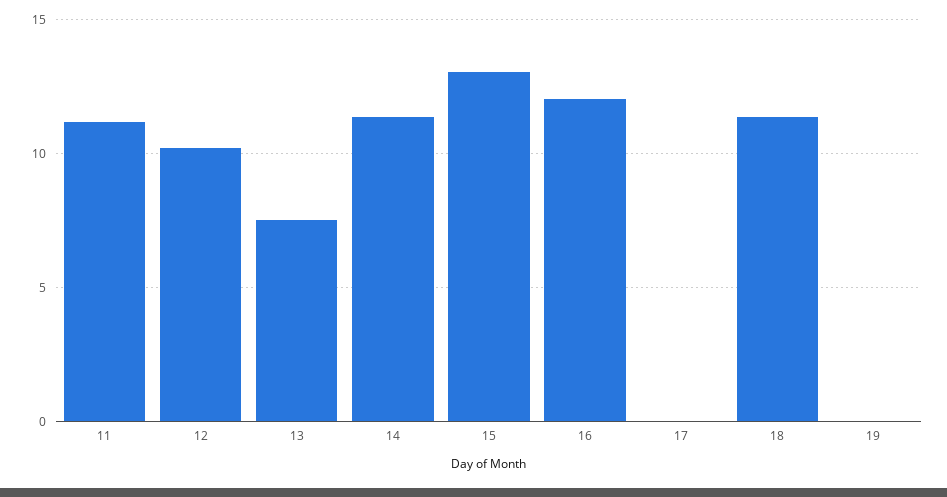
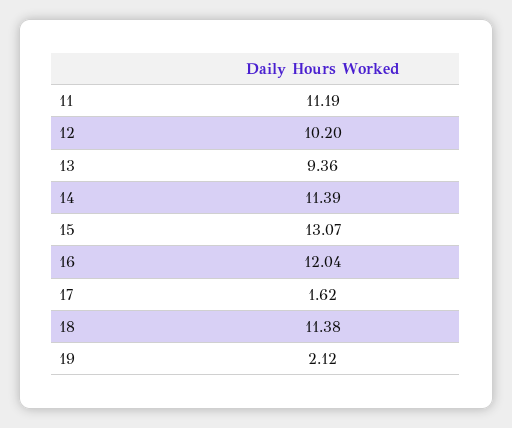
  {
    "11": 11.19,
    "12": 10.2,
-   "13": 7.5,
+   "13": 9.36,
    "14": 11.39,
    "15": 13.07,
    "16": 12.04,
-   "17": 0,
+   "17": 1.62,
    "18": 11.38,
-   "19": 0
+   "19": 2.12
  }

